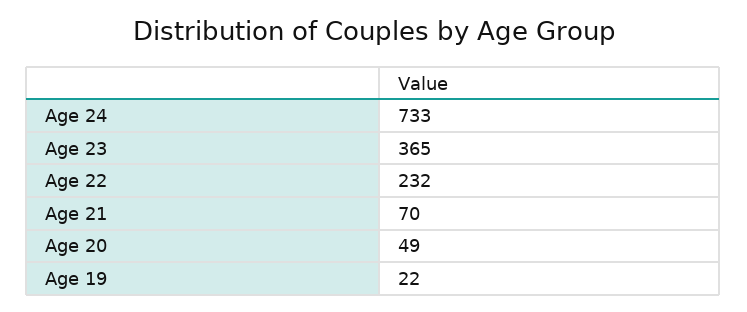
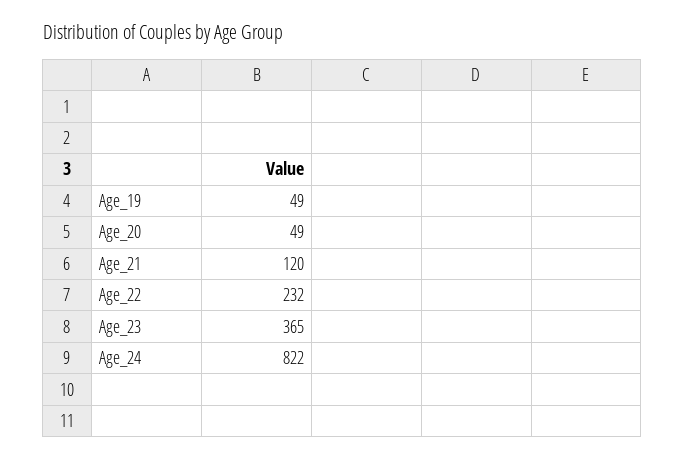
  {
-   "Age 24": 733,
+   "Age 24": 822,
    "Age 23": 365,
    "Age 22": 232,
-   "Age 21": 70,
+   "Age 21": 120,
    "Age 20": 49,
-   "Age 19": 22
+   "Age 19": 49
  }

